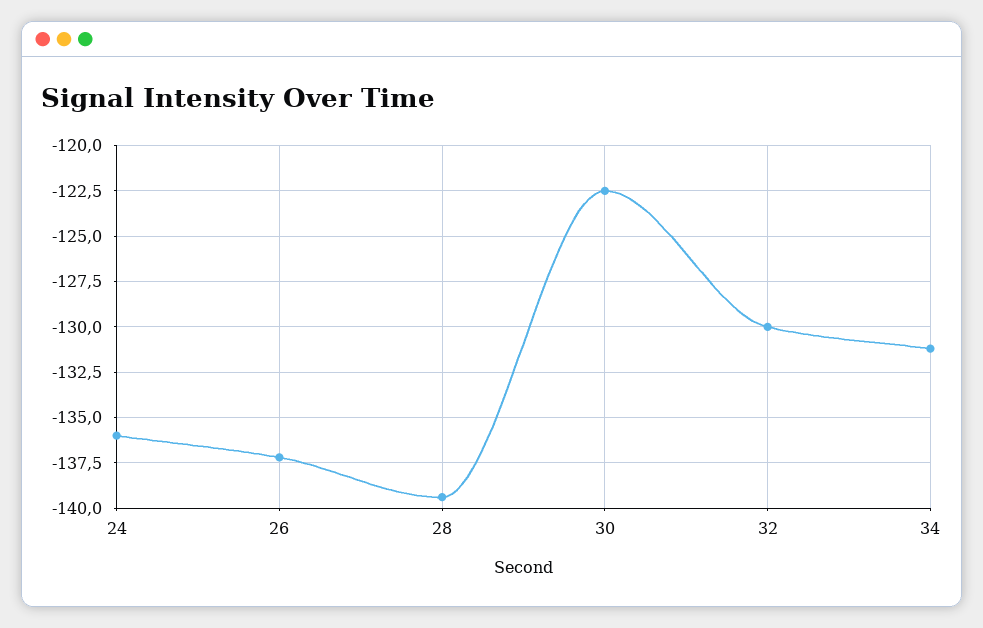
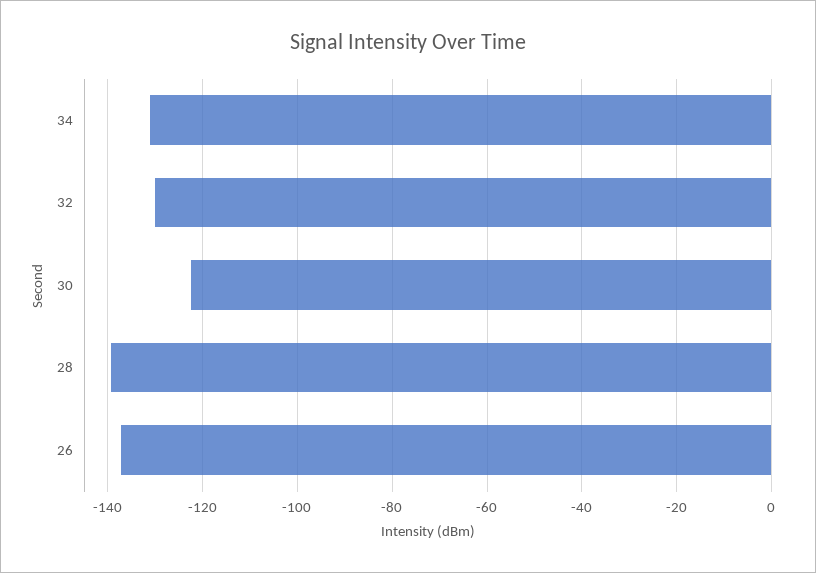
  {
-   "24": -136,
    "26": -137,
    "28": -139.5,
    "30": -122.5,
    "32": -130,
    "34": -131
  }

